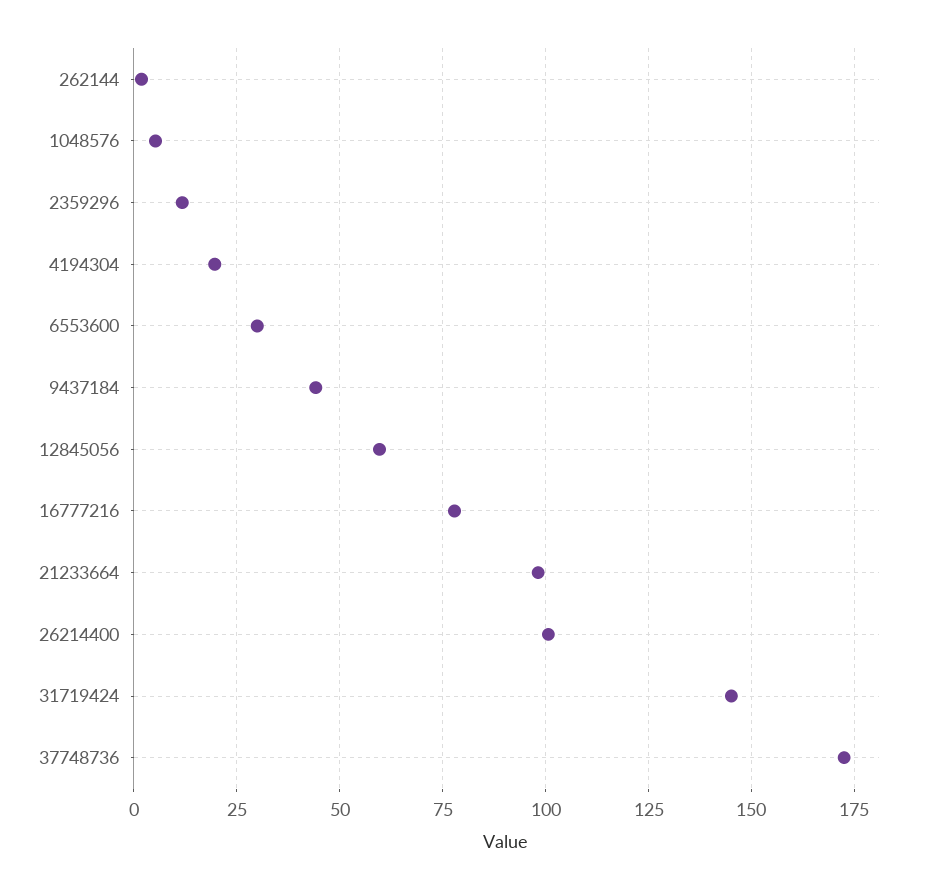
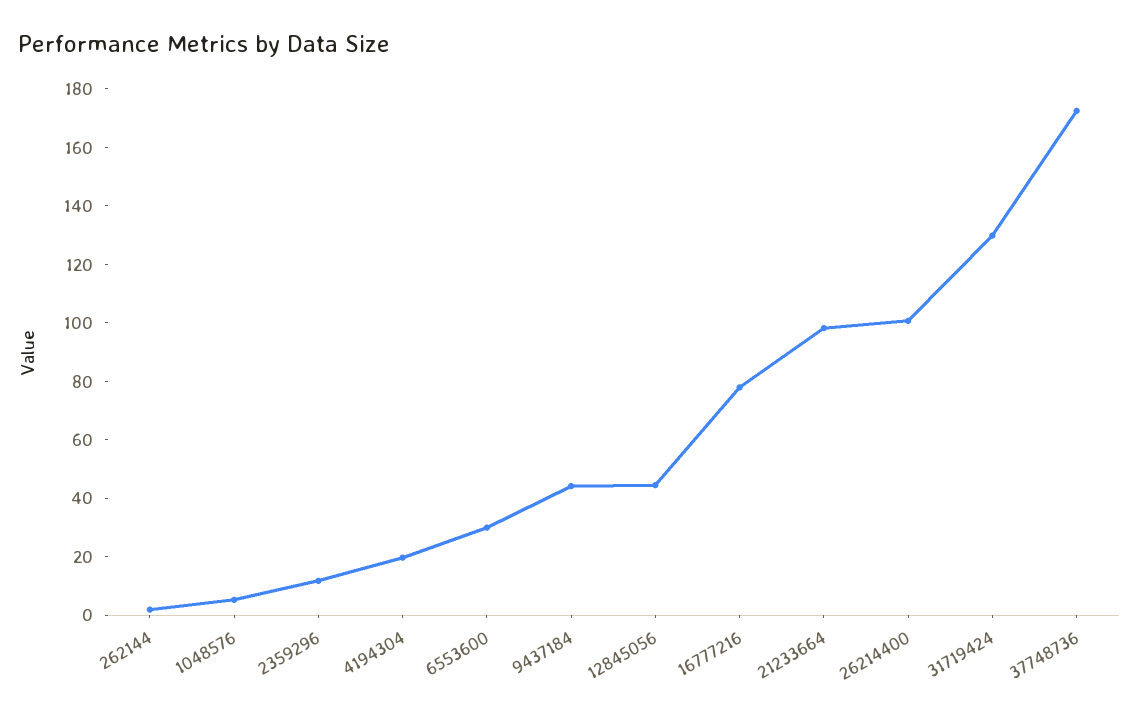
  {
    "262144": 2.5,
    "1048576": 5,
    "2359296": 12.5,
    "4194304": 20,
    "6553600": 30,
    "9437184": 45,
-   "12845056": 60,
+   "12845056": 45,
    "16777216": 77.5,
    "21233664": 97.5,
    "26214400": 100,
-   "31719424": 145,
+   "31719424": 130,
    "37748736": 172.5
  }

